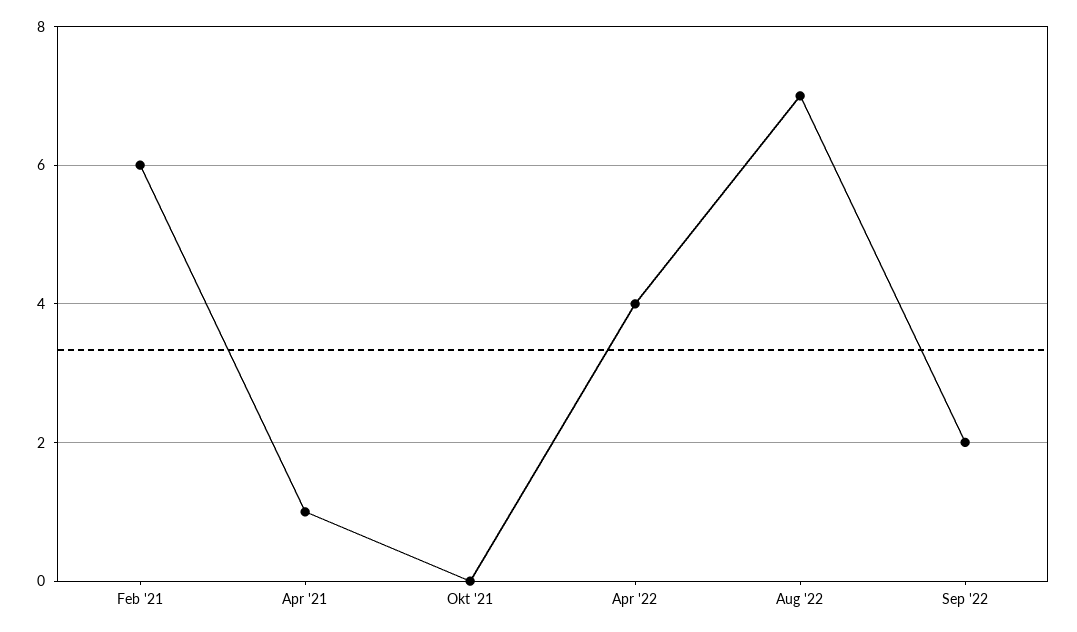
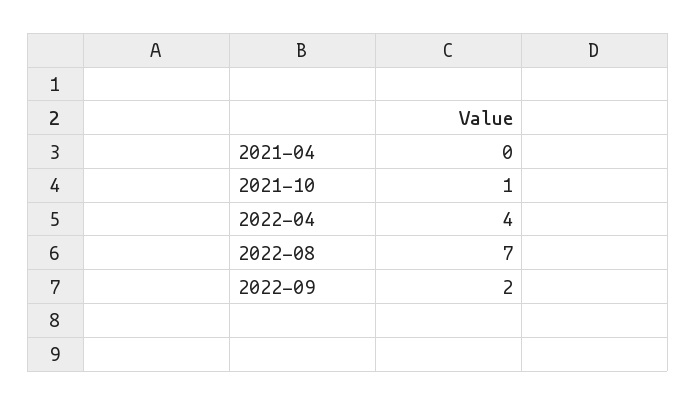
  {
-   "Feb '21": 6,
-   "Apr '21": 1,
+   "Apr '21": 0,
-   "Okt '21": 0,
+   "Okt '21": 1,
    "Apr '22": 4,
    "Aug '22": 7,
    "Sep '22": 2
  }

